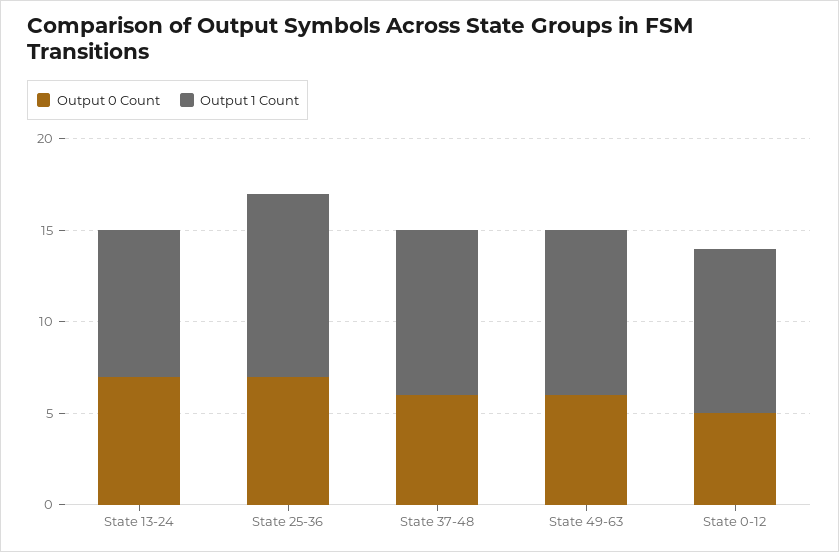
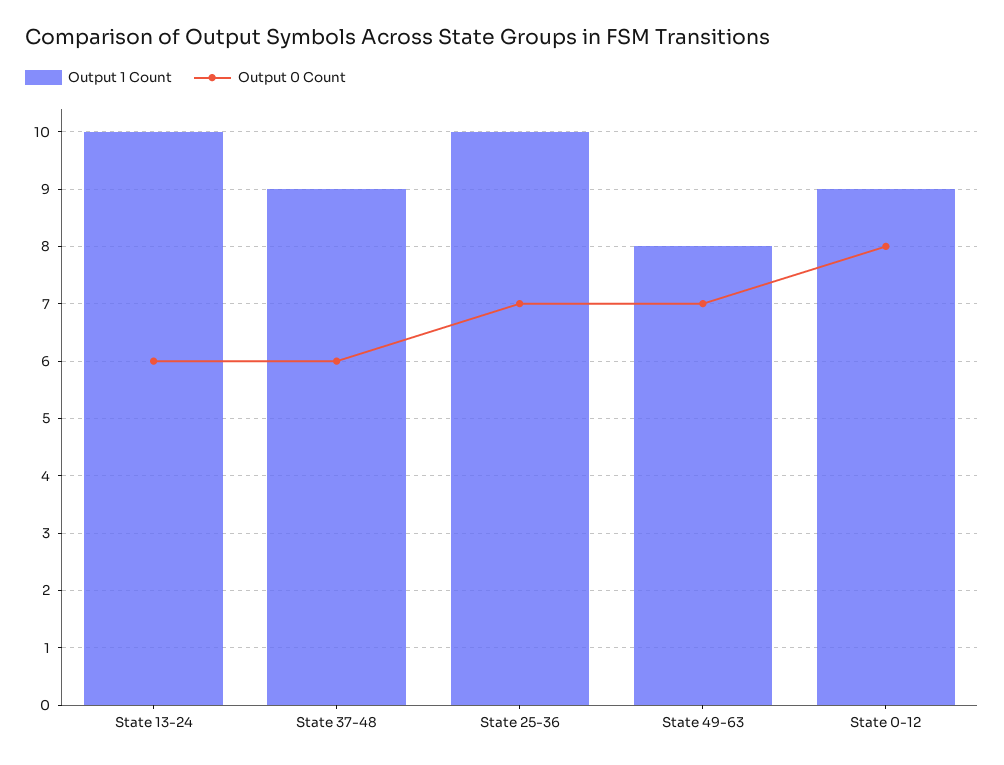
  {
    "Output 0 Count": {
-     "State 13-24": 7,
+     "State 13-24": 6,
      "State 25-36": 7,
      "State 37-48": 6,
-     "State 49-63": 6,
+     "State 49-63": 7,
-     "State 0-12": 5
+     "State 0-12": 8
    },
    "Output 1 Count": {
-     "State 13-24": 8,
+     "State 13-24": 10,
      "State 25-36": 10,
      "State 37-48": 9,
-     "State 49-63": 9,
+     "State 49-63": 8,
      "State 0-12": 9
    }
  }

